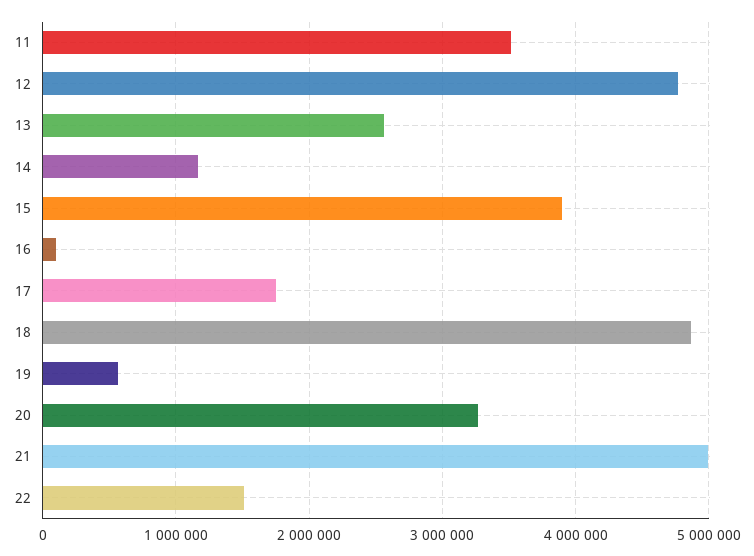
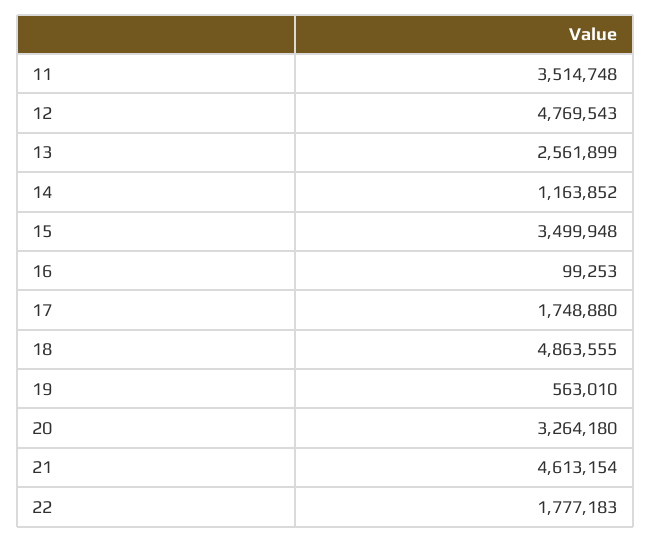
  {
    "11": 3514748,
    "12": 4769543,
    "13": 2561899,
    "14": 1163852,
-   "15": 3900000,
+   "15": 3499948,
    "16": 99253,
    "17": 1748880,
    "18": 4863555,
    "19": 563010,
    "20": 3264180,
-   "21": 5000000,
+   "21": 4613154,
-   "22": 1500000
+   "22": 1777183
  }

